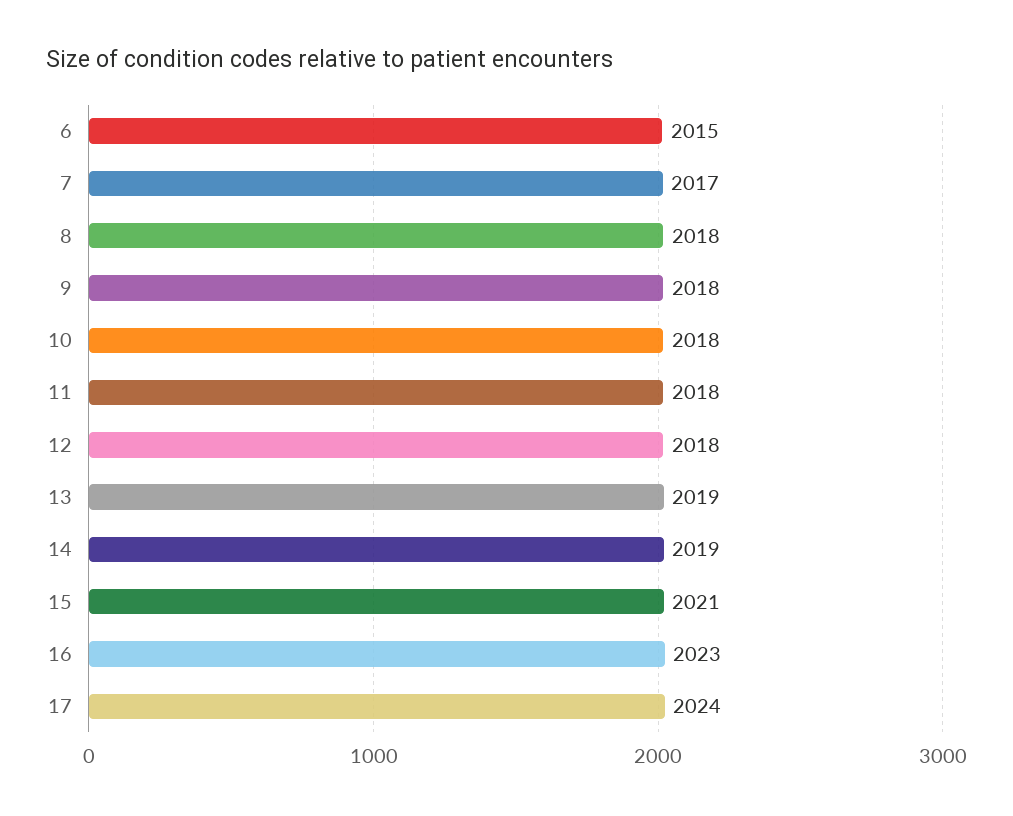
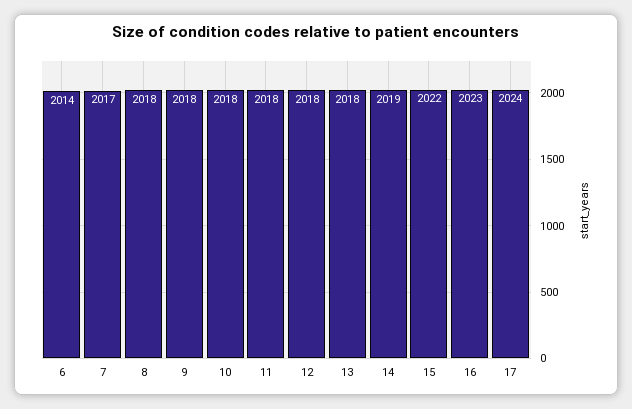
  {
-   "6": 2015,
+   "6": 2014,
    "7": 2017,
    "8": 2018,
    "9": 2018,
    "10": 2018,
    "11": 2018,
    "12": 2018,
-   "13": 2019,
+   "13": 2018,
    "14": 2019,
-   "15": 2021,
+   "15": 2022,
    "16": 2023,
    "17": 2024
  }

